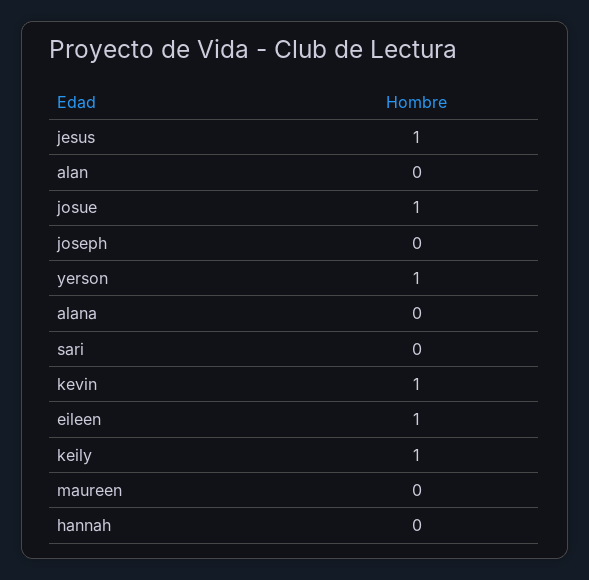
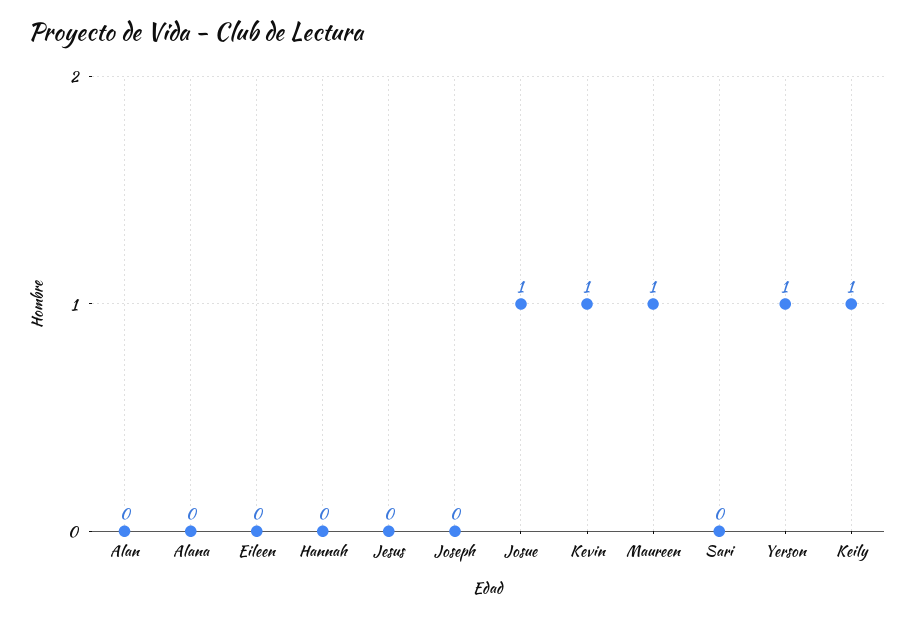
  {
-   "jesus": 1,
+   "jesus": 0,
    "alan": 0,
    "josue": 1,
    "joseph": 0,
    "yerson": 1,
    "alana": 0,
    "sari": 0,
    "kevin": 1,
-   "eileen": 1,
+   "eileen": 0,
    "keily": 1,
-   "maureen": 0,
+   "maureen": 1,
    "hannah": 0
  }

